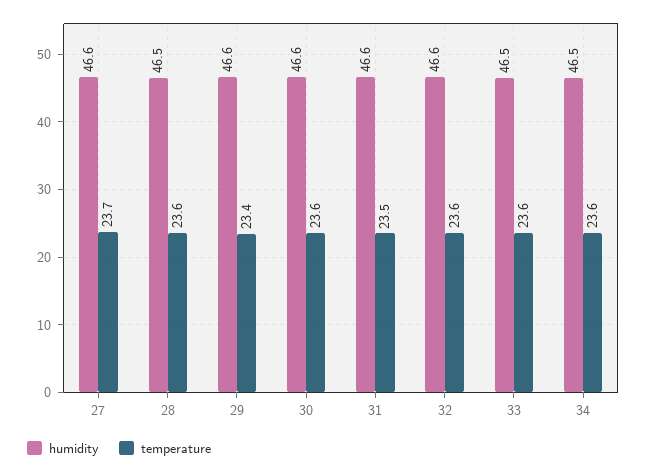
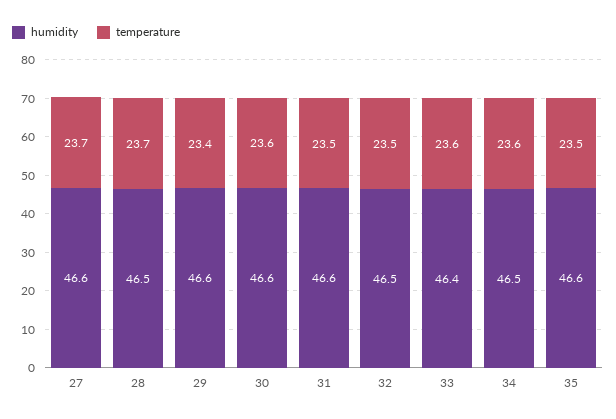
  {
    "humidity": {
      "27": 46.6,
      "28": 46.5,
      "29": 46.6,
      "30": 46.6,
      "31": 46.6,
-     "32": 46.6,
+     "32": 46.5,
-     "33": 46.5,
+     "33": 46.4,
-     "34": 46.5
+     "34": 46.5,
+     "35": 46.6
    },
    "temperature": {
      "27": 23.7,
-     "28": 23.6,
+     "28": 23.7,
      "29": 23.4,
      "30": 23.6,
      "31": 23.5,
-     "32": 23.6,
+     "32": 23.5,
      "33": 23.6,
-     "34": 23.6
+     "34": 23.6,
+     "35": 23.5
    }
  }

